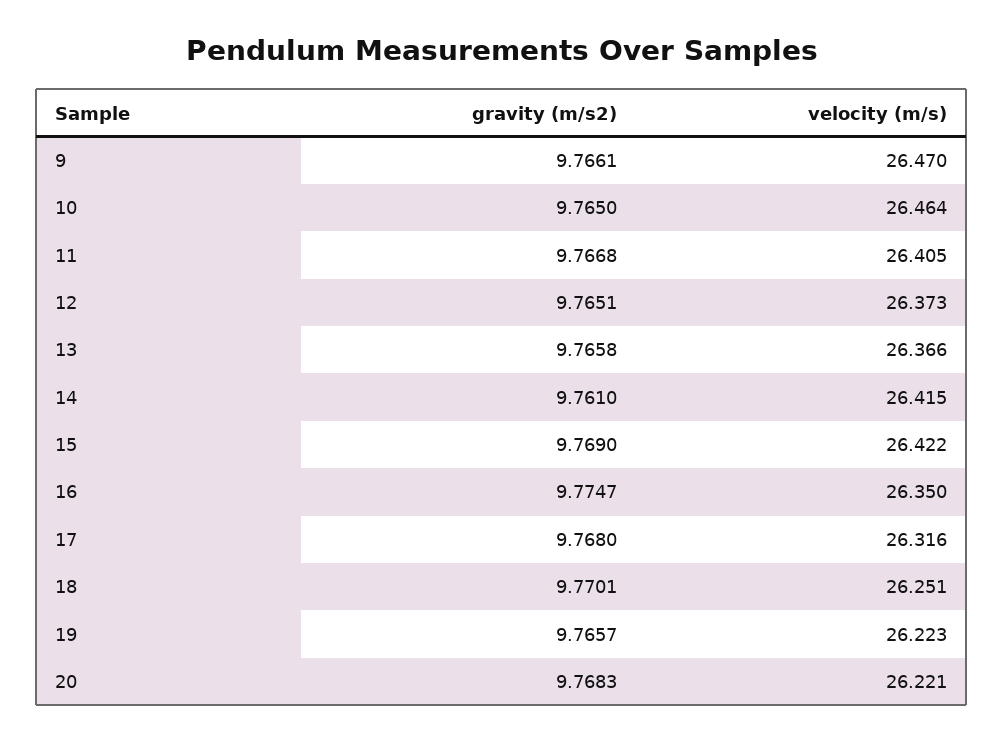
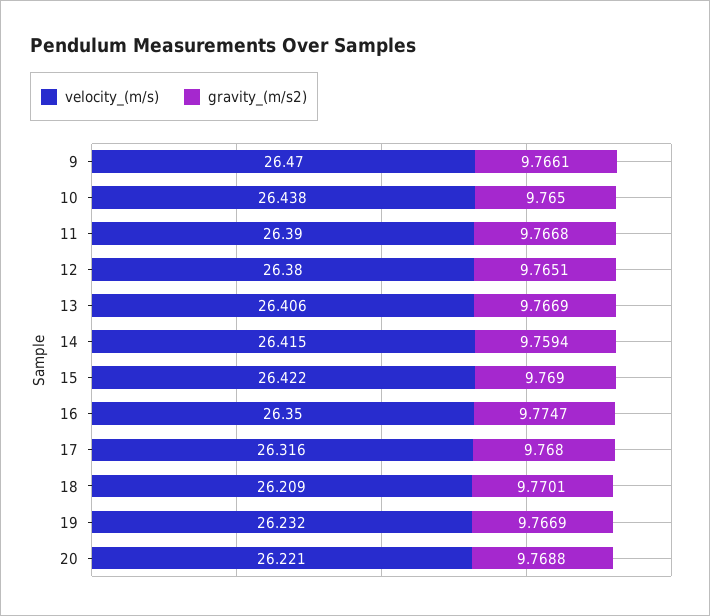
  {
    "gravity (m/s2)": {
      "9": 9.7661,
      "10": 9.765,
      "11": 9.7668,
      "12": 9.7651,
-     "13": 9.7658,
+     "13": 9.7669,
-     "14": 9.761,
+     "14": 9.7594,
      "15": 9.769,
      "16": 9.7747,
      "17": 9.768,
      "18": 9.7701,
-     "19": 9.7657,
+     "19": 9.7669,
-     "20": 9.7683
+     "20": 9.7688
    },
    "velocity (m/s)": {
      "9": 26.47,
-     "10": 26.464,
+     "10": 26.438,
-     "11": 26.405,
+     "11": 26.39,
-     "12": 26.373,
+     "12": 26.38,
-     "13": 26.366,
+     "13": 26.406,
      "14": 26.415,
      "15": 26.422,
      "16": 26.35,
      "17": 26.316,
-     "18": 26.251,
+     "18": 26.209,
-     "19": 26.223,
+     "19": 26.232,
      "20": 26.221
    }
  }

